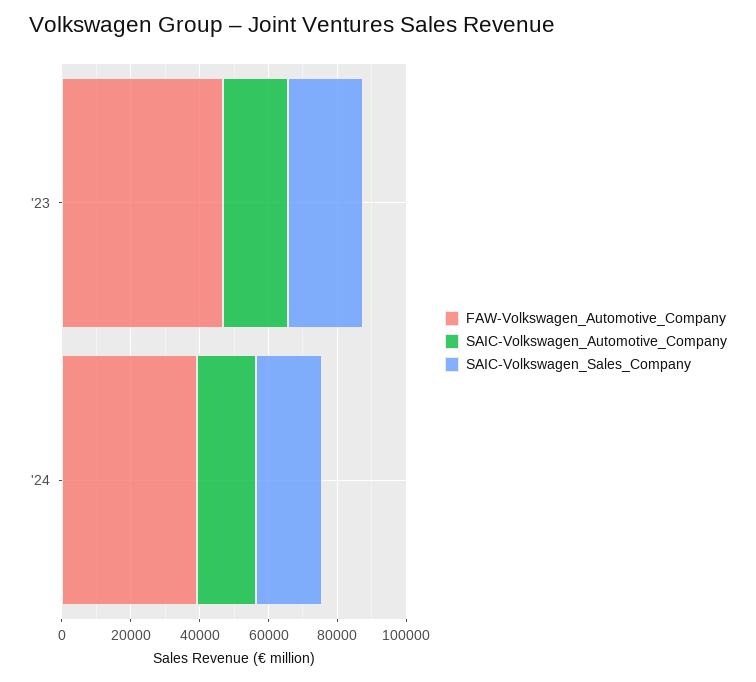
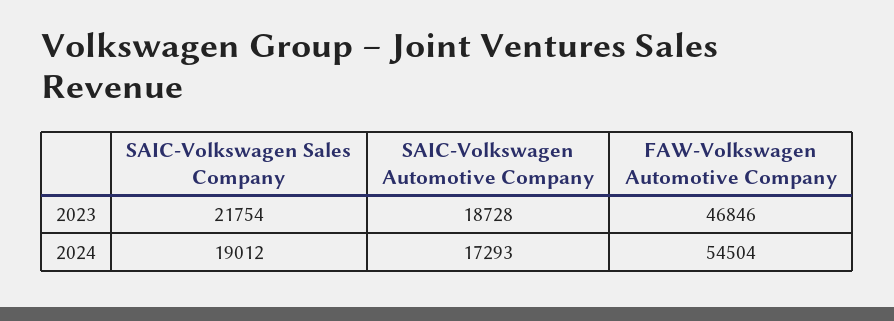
  {
    "FAW-Volkswagen_Automotive_Company": {
      "'23": 46846,
-     "'24": 40000
+     "'24": 54504
    },
    "SAIC-Volkswagen_Automotive_Company": {
      "'23": 18728,
      "'24": 17293
    },
    "SAIC-Volkswagen_Sales_Company": {
      "'23": 21754,
      "'24": 19012
    }
  }

